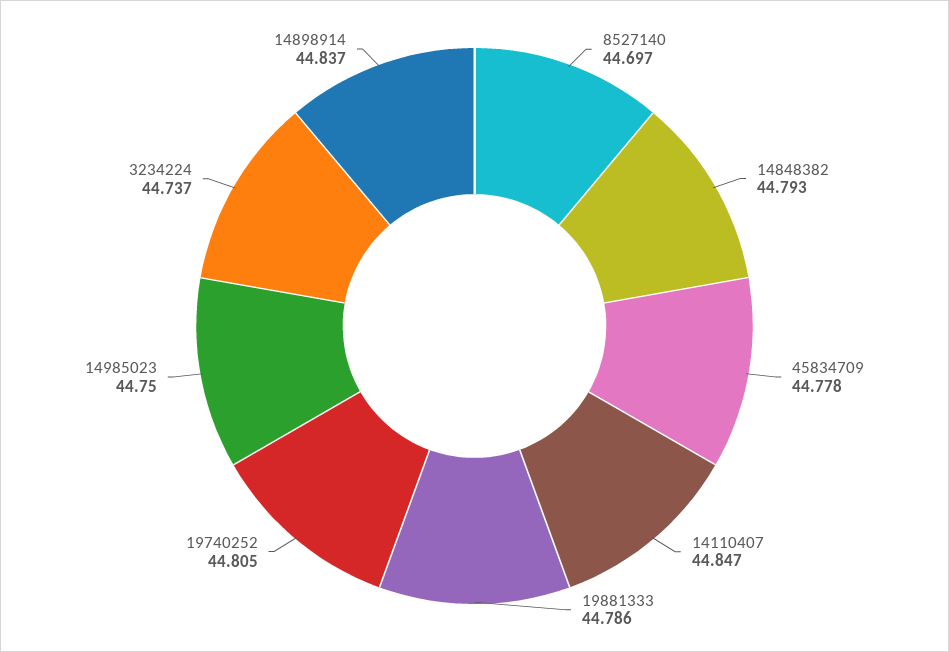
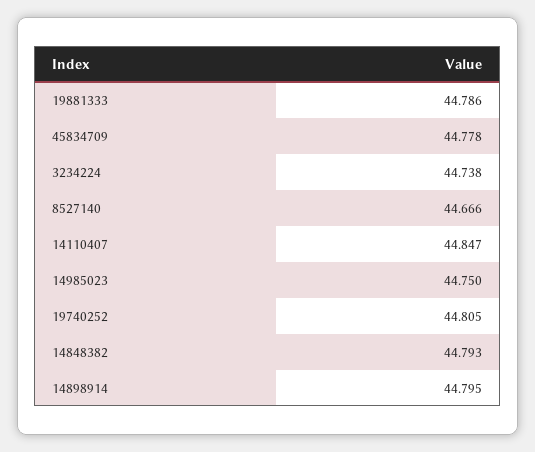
  {
-   "8527140": 44.697,
+   "8527140": 44.666,
    "14848382": 44.793,
    "45834709": 44.778,
    "14110407": 44.847,
    "19881333": 44.786,
    "19740252": 44.805,
    "14985023": 44.75,
-   "3234224": 44.737,
+   "3234224": 44.738,
-   "14898914": 44.837
+   "14898914": 44.795
  }

